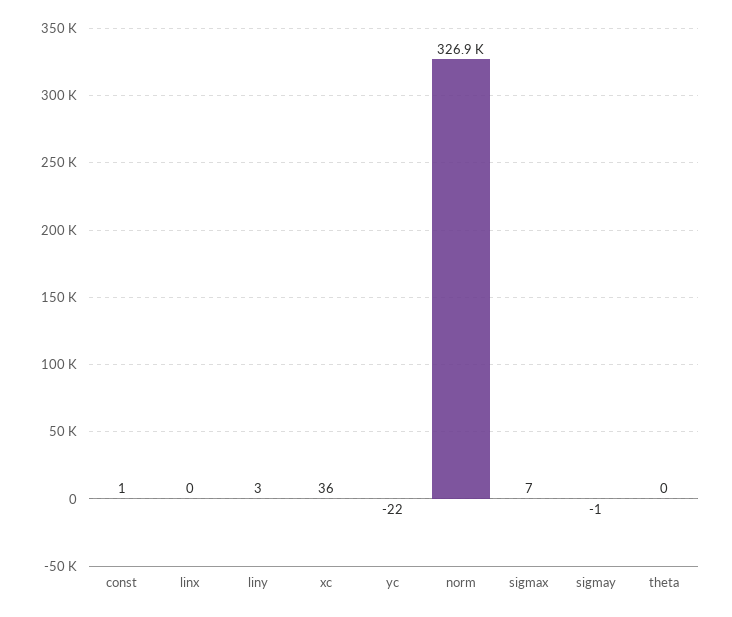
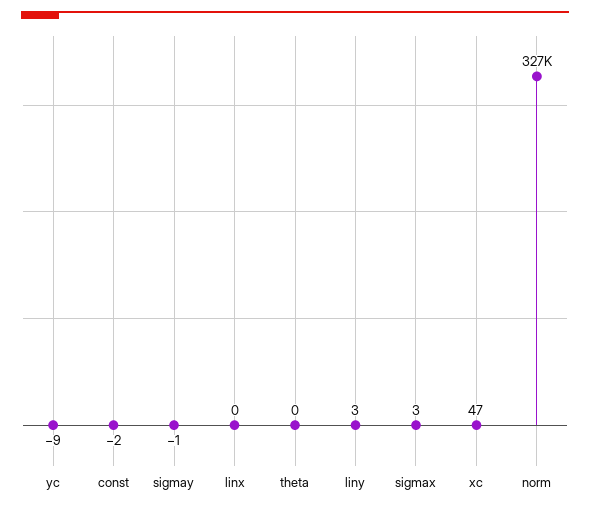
  {
-   "const": 1,
+   "const": -2,
    "linx": 0,
    "liny": 3,
-   "xc": 36,
+   "xc": 47,
-   "yc": -22,
+   "yc": -9,
    "norm": 326900,
-   "sigmax": 7,
+   "sigmax": 3,
    "sigmay": -1,
    "theta": 0
  }

